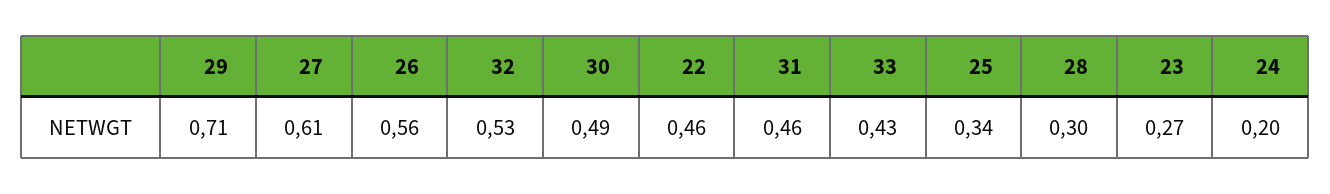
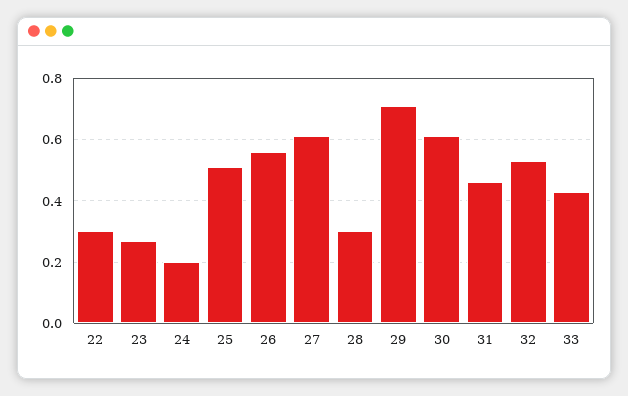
  {
    "29": 0.71,
    "27": 0.61,
    "26": 0.56,
    "32": 0.53,
-   "30": 0.49,
+   "30": 0.6,
-   "22": 0.46,
+   "22": 0.3,
    "31": 0.46,
    "33": 0.43,
-   "25": 0.34,
+   "25": 0.5,
    "28": 0.3,
    "23": 0.27,
    "24": 0.2
  }

